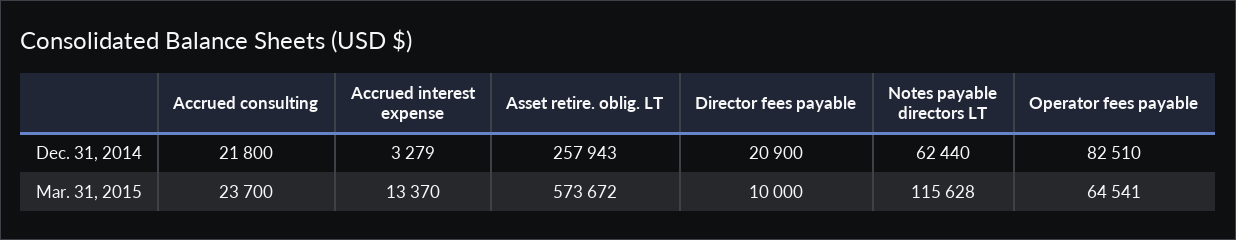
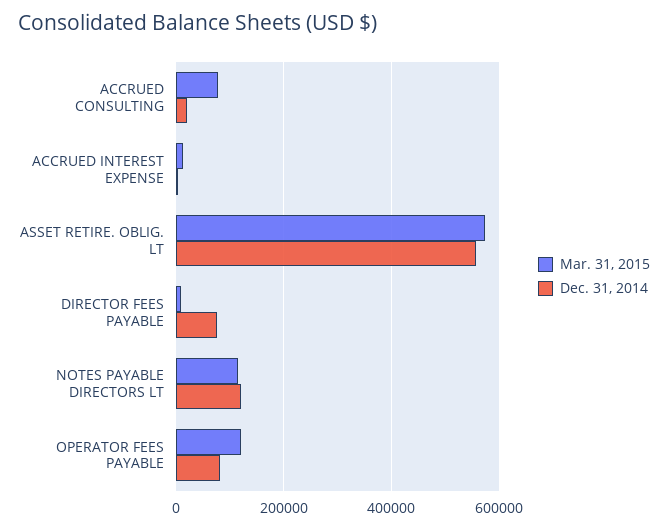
  {
    "Dec. 31, 2014": {
      "Accrued consulting": 21800,
      "Accrued interest expense": 3279,
-     "Asset retire. oblig. LT": 257943,
+     "Asset retire. oblig. LT": 560000,
-     "Director fees payable": 20900,
+     "Director fees payable": 80000,
-     "Notes payable directors LT": 62440,
+     "Notes payable directors LT": 120000,
      "Operator fees payable": 82510
    },
    "Mar. 31, 2015": {
-     "Accrued consulting": 23700,
+     "Accrued consulting": 80000,
      "Accrued interest expense": 13370,
      "Asset retire. oblig. LT": 573672,
      "Director fees payable": 10000,
      "Notes payable directors LT": 115628,
-     "Operator fees payable": 64541
+     "Operator fees payable": 120000
    }
  }

